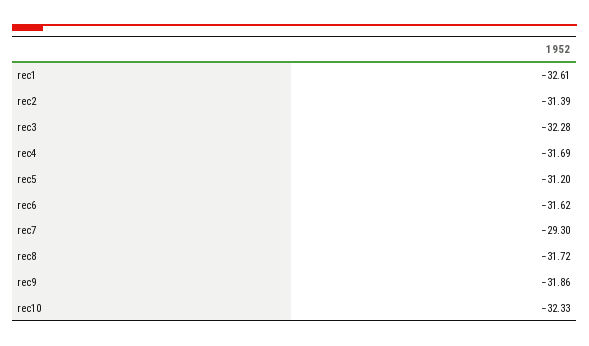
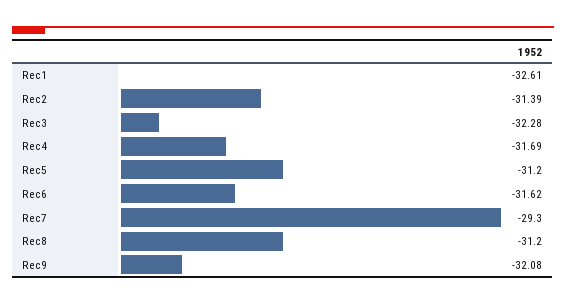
  {
    "rec1": -32.61,
    "rec2": -31.39,
    "rec3": -32.28,
    "rec4": -31.69,
    "rec5": -31.2,
    "rec6": -31.62,
    "rec7": -29.3,
-   "rec8": -31.72,
+   "rec8": -31.2,
-   "rec9": -31.86,
+   "rec9": -32.08
-   "rec10": -32.33
  }

